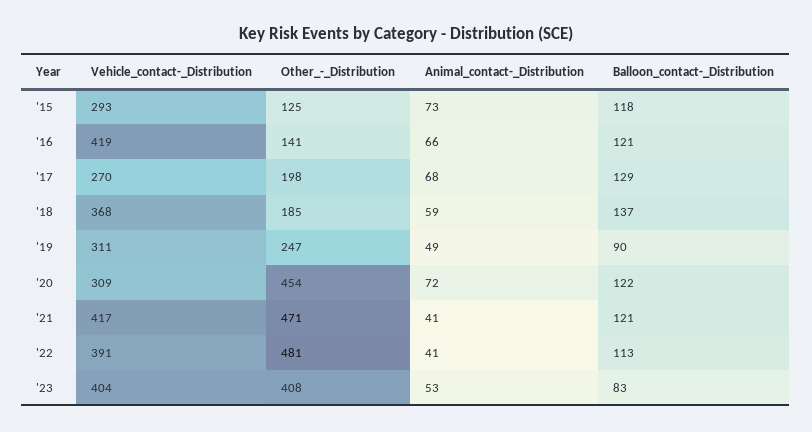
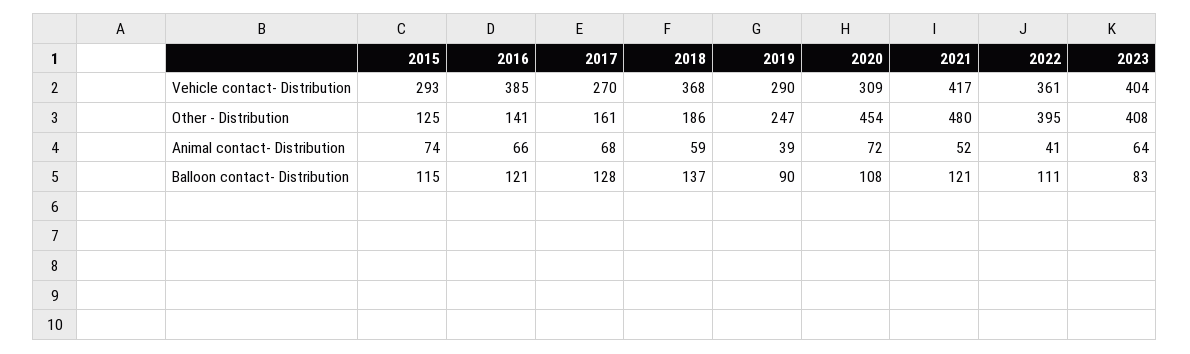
  {
    "Vehicle_contact-_Distribution": {
      "'15": 293,
-     "'16": 419,
+     "'16": 385,
      "'17": 270,
      "'18": 368,
-     "'19": 311,
+     "'19": 290,
      "'20": 309,
      "'21": 417,
-     "'22": 391,
+     "'22": 361,
      "'23": 404
    },
    "Other_-_Distribution": {
      "'15": 125,
      "'16": 141,
-     "'17": 198,
+     "'17": 161,
-     "'18": 185,
+     "'18": 186,
      "'19": 247,
      "'20": 454,
-     "'21": 471,
+     "'21": 480,
-     "'22": 481,
+     "'22": 395,
      "'23": 408
    },
    "Animal_contact-_Distribution": {
-     "'15": 73,
+     "'15": 74,
      "'16": 66,
      "'17": 68,
      "'18": 59,
-     "'19": 49,
+     "'19": 39,
      "'20": 72,
-     "'21": 41,
+     "'21": 52,
      "'22": 41,
-     "'23": 53
+     "'23": 64
    },
    "Balloon_contact-_Distribution": {
-     "'15": 118,
+     "'15": 115,
      "'16": 121,
-     "'17": 129,
+     "'17": 128,
      "'18": 137,
      "'19": 90,
-     "'20": 122,
+     "'20": 108,
      "'21": 121,
-     "'22": 113,
+     "'22": 111,
      "'23": 83
    }
  }

